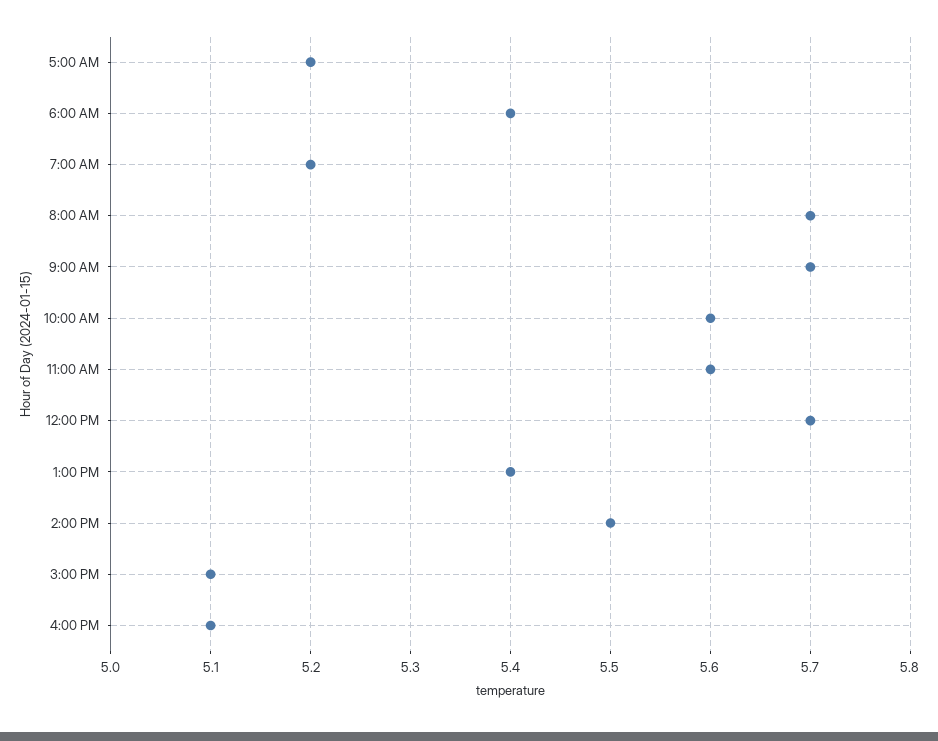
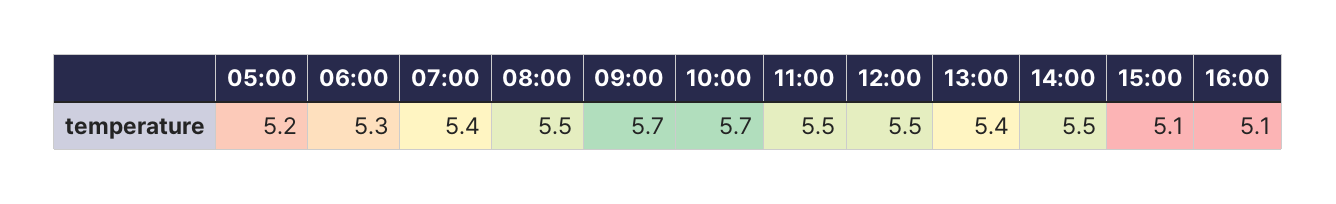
  {
    "5:00 AM": 5.2,
-   "6:00 AM": 5.4,
+   "6:00 AM": 5.3,
-   "7:00 AM": 5.2,
+   "7:00 AM": 5.4,
-   "8:00 AM": 5.7,
+   "8:00 AM": 5.5,
    "9:00 AM": 5.7,
-   "10:00 AM": 5.6,
+   "10:00 AM": 5.7,
-   "11:00 AM": 5.6,
+   "11:00 AM": 5.5,
-   "12:00 PM": 5.7,
+   "12:00 PM": 5.5,
    "1:00 PM": 5.4,
    "2:00 PM": 5.5,
    "3:00 PM": 5.1,
    "4:00 PM": 5.1
  }

